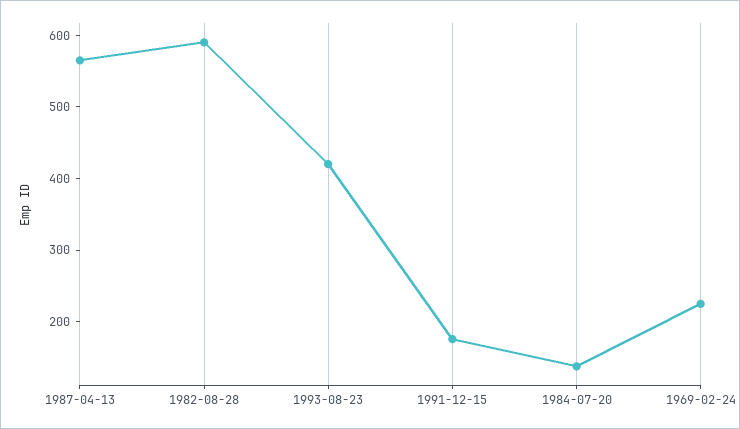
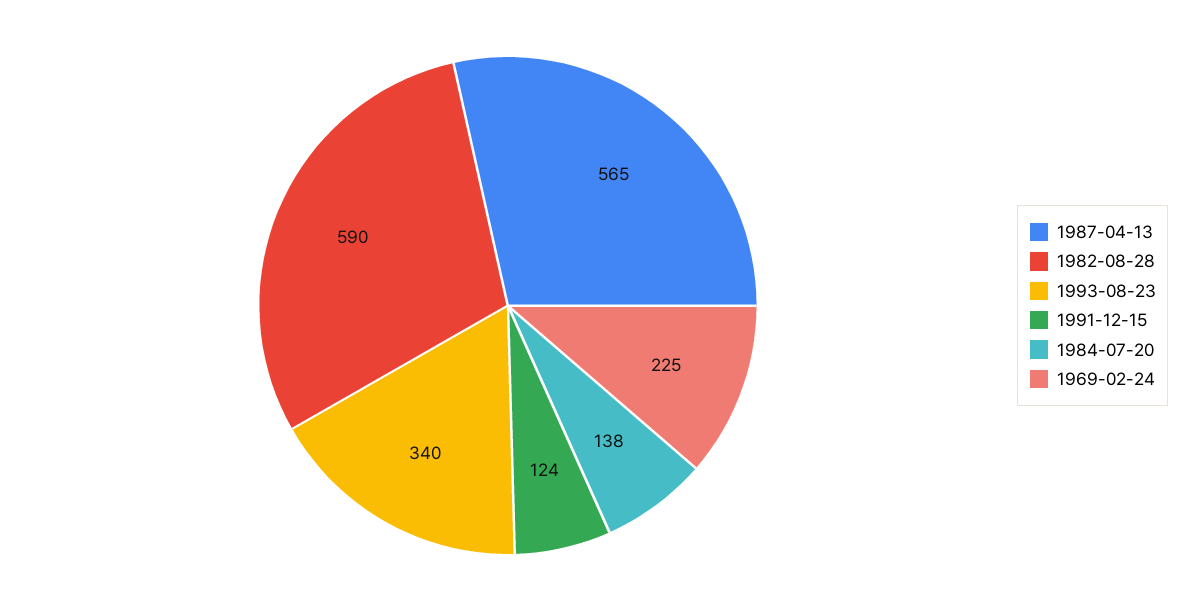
  {
    "1987-04-13": 565,
    "1982-08-28": 590,
-   "1993-08-23": 420,
+   "1993-08-23": 340,
-   "1991-12-15": 180,
+   "1991-12-15": 124,
    "1984-07-20": 138,
    "1969-02-24": 225
  }

